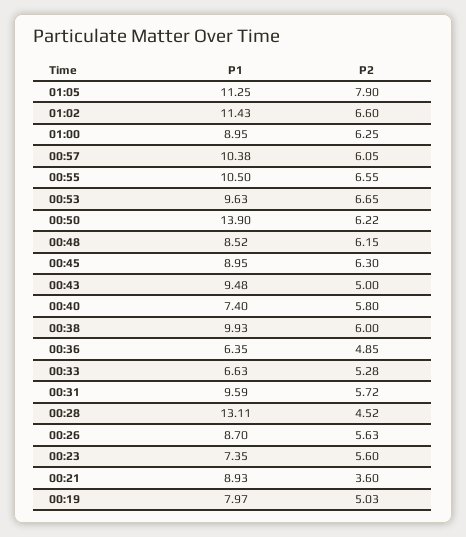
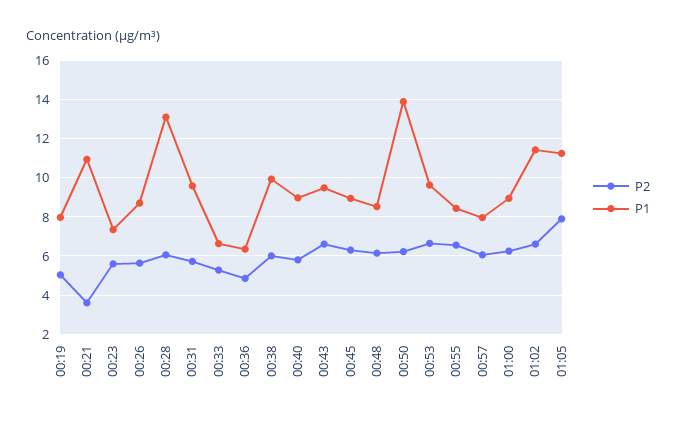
  {
    "P1": {
      "01:05": 11.25,
      "01:02": 11.43,
      "01:00": 8.95,
-     "00:57": 10.38,
+     "00:57": 8,
-     "00:55": 10.5,
+     "00:55": 8.5,
      "00:53": 9.63,
      "00:50": 13.9,
      "00:48": 8.52,
      "00:45": 8.95,
      "00:43": 9.48,
-     "00:40": 7.4,
+     "00:40": 9,
      "00:38": 9.93,
      "00:36": 6.35,
      "00:33": 6.63,
      "00:31": 9.59,
      "00:28": 13.11,
      "00:26": 8.7,
      "00:23": 7.35,
-     "00:21": 8.93,
+     "00:21": 11,
      "00:19": 7.97
    },
    "P2": {
      "01:05": 7.9,
      "01:02": 6.6,
      "01:00": 6.25,
      "00:57": 6.05,
      "00:55": 6.55,
      "00:53": 6.65,
      "00:50": 6.22,
      "00:48": 6.15,
      "00:45": 6.3,
-     "00:43": 5,
+     "00:43": 6.5,
      "00:40": 5.8,
      "00:38": 6,
      "00:36": 4.85,
      "00:33": 5.28,
      "00:31": 5.72,
-     "00:28": 4.52,
+     "00:28": 6,
      "00:26": 5.63,
      "00:23": 5.6,
      "00:21": 3.6,
      "00:19": 5.03
    }
  }

